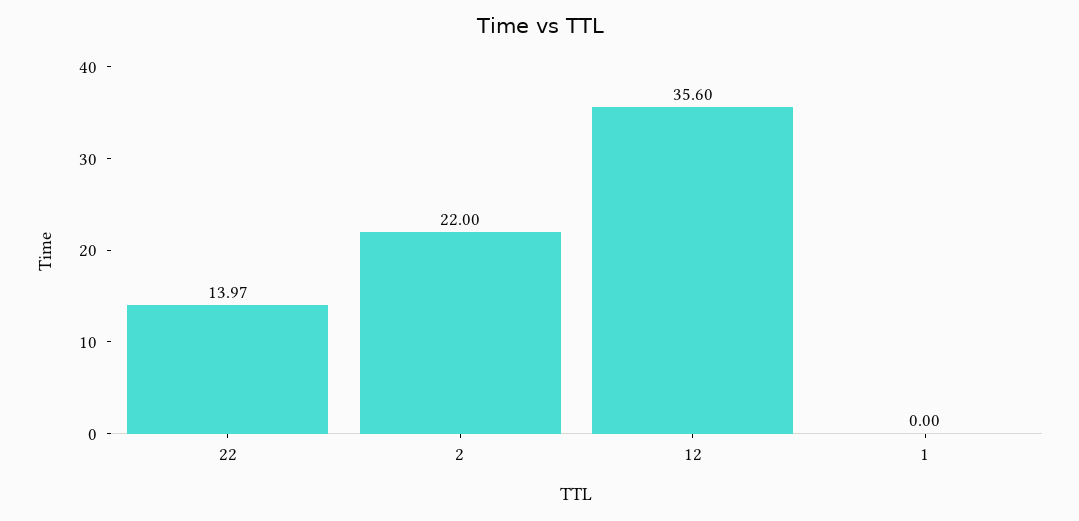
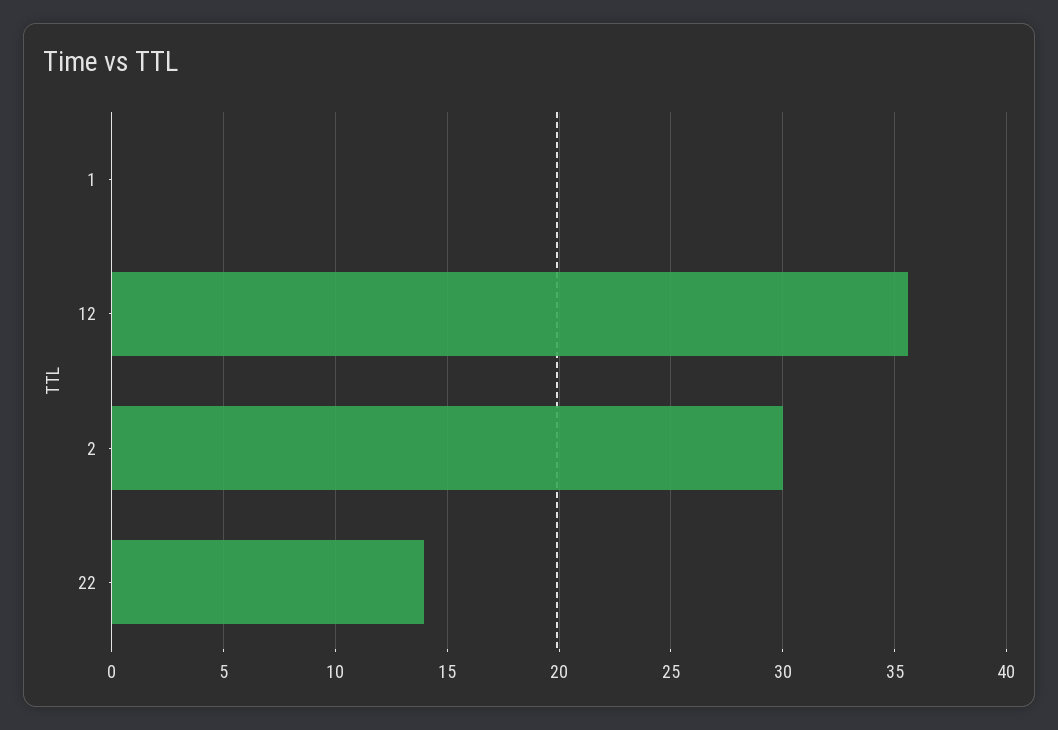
  {
    "22": 13.97,
-   "2": 22,
+   "2": 30,
    "12": 35.6,
    "1": 0
  }

